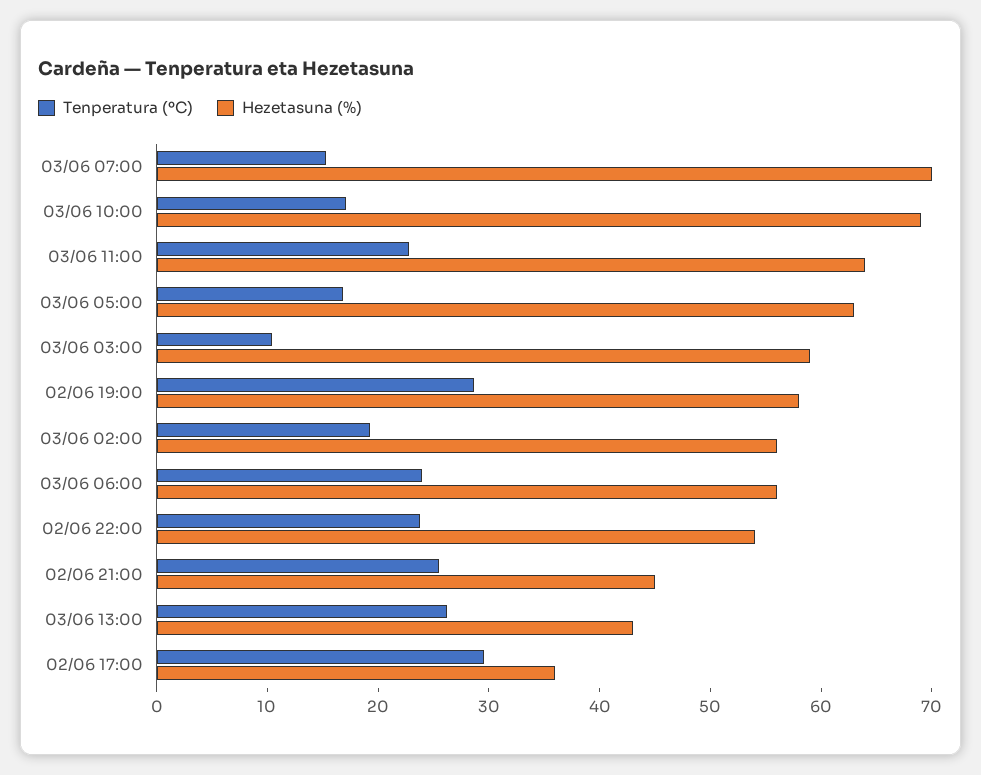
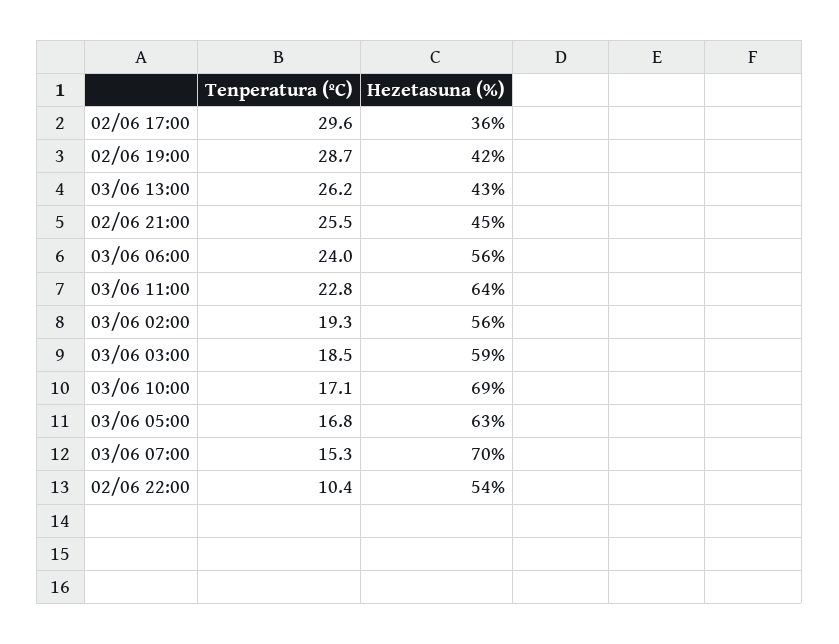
  {
    "Tenperatura (ºC)": {
      "03/06 07:00": 15.3,
      "03/06 10:00": 17.1,
      "03/06 11:00": 22.8,
      "03/06 05:00": 16.8,
-     "03/06 03:00": 10,
+     "03/06 03:00": 18.5,
      "02/06 19:00": 28.7,
      "03/06 02:00": 19.3,
      "03/06 06:00": 24,
-     "02/06 22:00": 24,
+     "02/06 22:00": 10.4,
      "02/06 21:00": 25.5,
      "03/06 13:00": 26.2,
      "02/06 17:00": 29.6
    },
    "Hezetasuna (%)": {
      "03/06 07:00": 70,
      "03/06 10:00": 69,
      "03/06 11:00": 64,
      "03/06 05:00": 63,
      "03/06 03:00": 59,
-     "02/06 19:00": 58,
+     "02/06 19:00": 42,
      "03/06 02:00": 56,
      "03/06 06:00": 56,
      "02/06 22:00": 54,
      "02/06 21:00": 45,
      "03/06 13:00": 43,
      "02/06 17:00": 36
    }
  }

